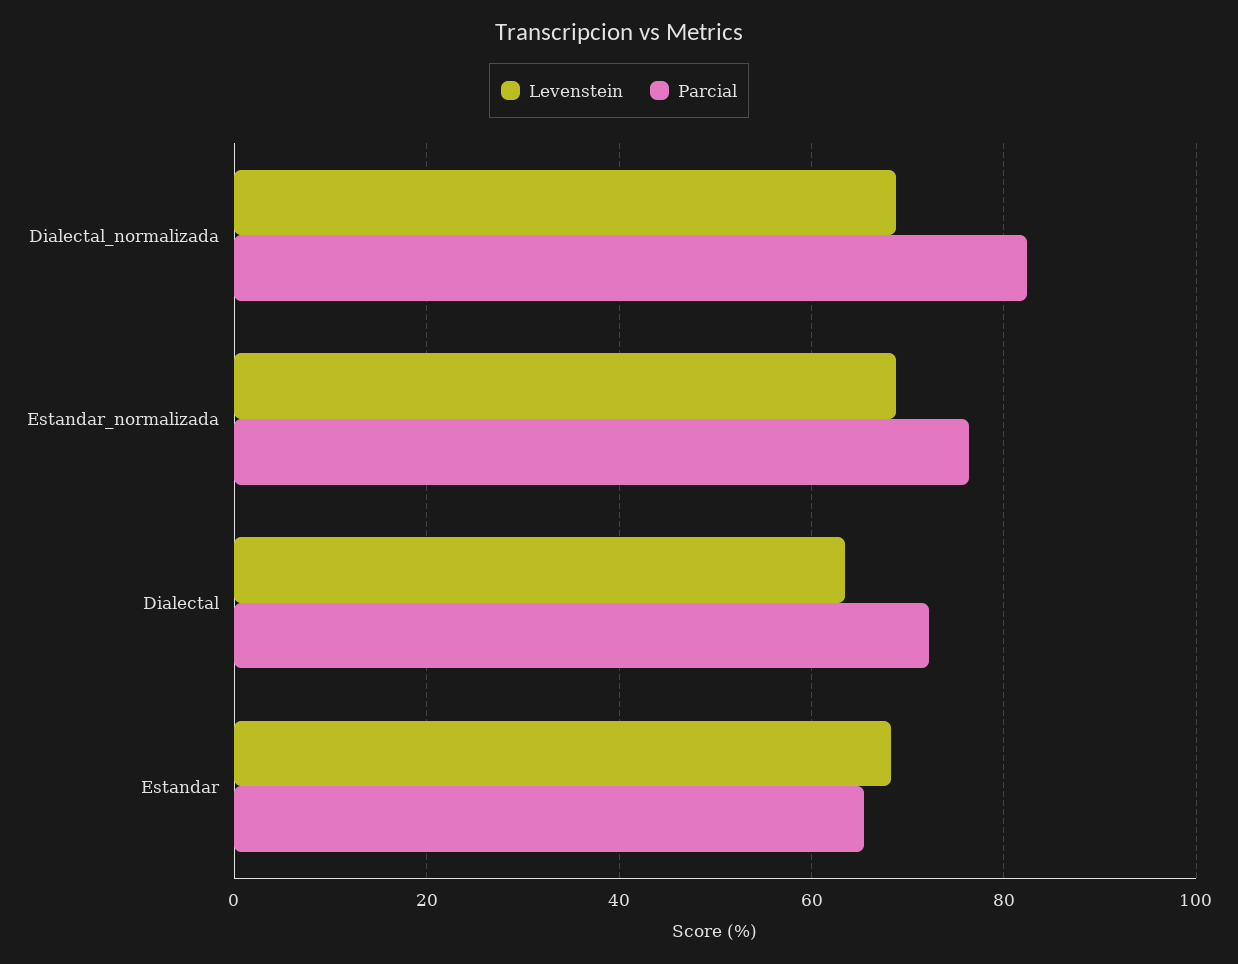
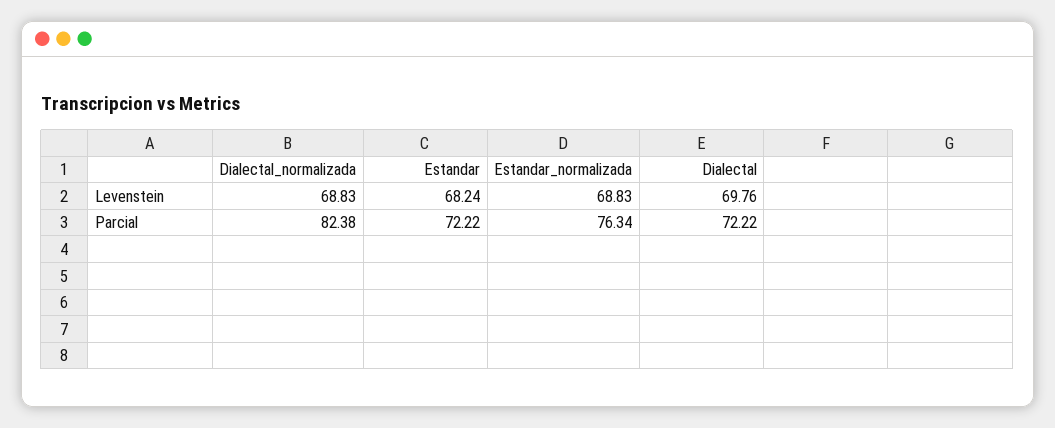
  {
    "Levenstein": {
      "Dialectal_normalizada": 68.83,
      "Estandar_normalizada": 68.83,
-     "Dialectal": 64,
+     "Dialectal": 69.76,
      "Estandar": 68.24
    },
    "Parcial": {
      "Dialectal_normalizada": 82.38,
      "Estandar_normalizada": 76.34,
      "Dialectal": 72.22,
-     "Estandar": 66
+     "Estandar": 72.22
    }
  }

